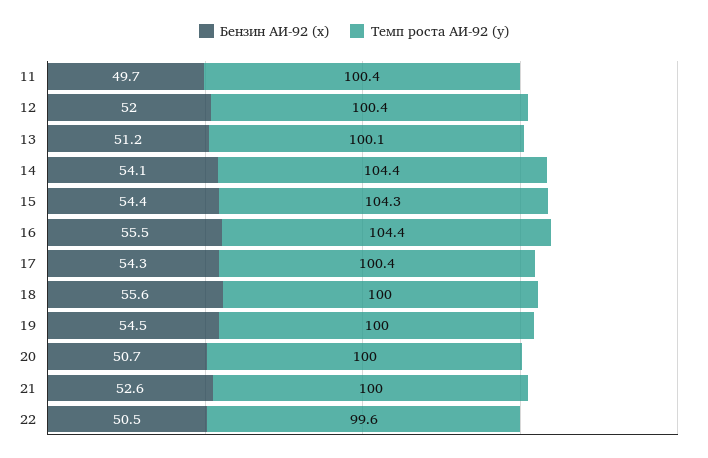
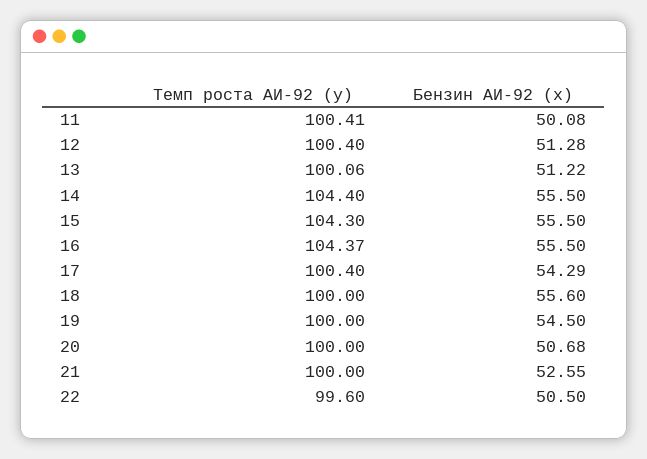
  {
    "Бензин АИ-92 (x)": {
-     "11": 49.7,
+     "11": 50.08,
-     "12": 52,
+     "12": 51.28,
      "13": 51.22,
-     "14": 54.1,
+     "14": 55.5,
-     "15": 54.4,
+     "15": 55.5,
      "16": 55.5,
      "17": 54.29,
      "18": 55.6,
      "19": 54.5,
      "20": 50.68,
      "21": 52.55,
      "22": 50.5
    },
    "Темп роста АИ-92 (y)": {
      "11": 100.41,
      "12": 100.4,
      "13": 100.06,
      "14": 104.4,
      "15": 104.3,
      "16": 104.37,
      "17": 100.4,
      "18": 100,
      "19": 100,
      "20": 100,
      "21": 100,
      "22": 99.6
    }
  }

